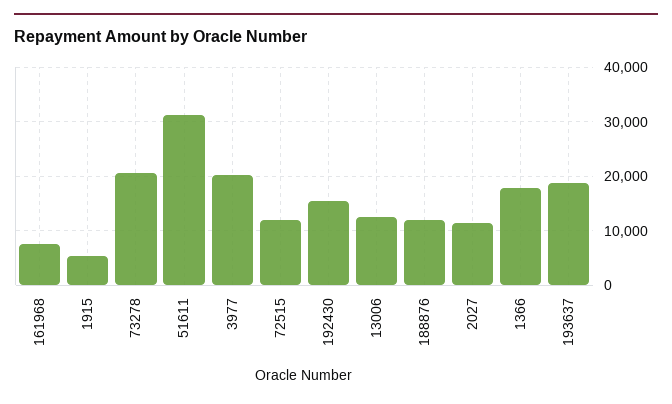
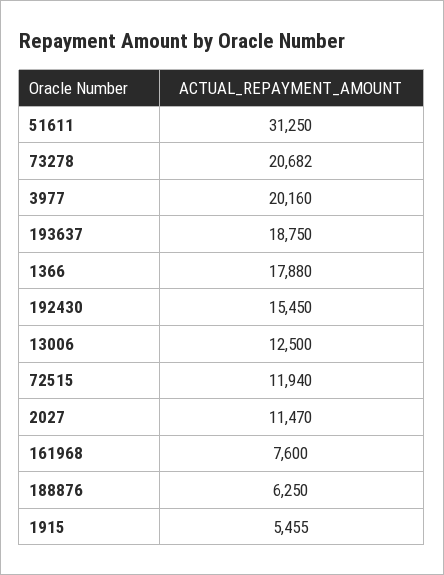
  {
    "161968": 7600,
    "1915": 5455,
    "73278": 20682,
    "51611": 31250,
    "3977": 20160,
    "72515": 11940,
    "192430": 15450,
    "13006": 12500,
-   "188876": 12000,
+   "188876": 6250,
    "2027": 11470,
    "1366": 17880,
    "193637": 18750
  }

